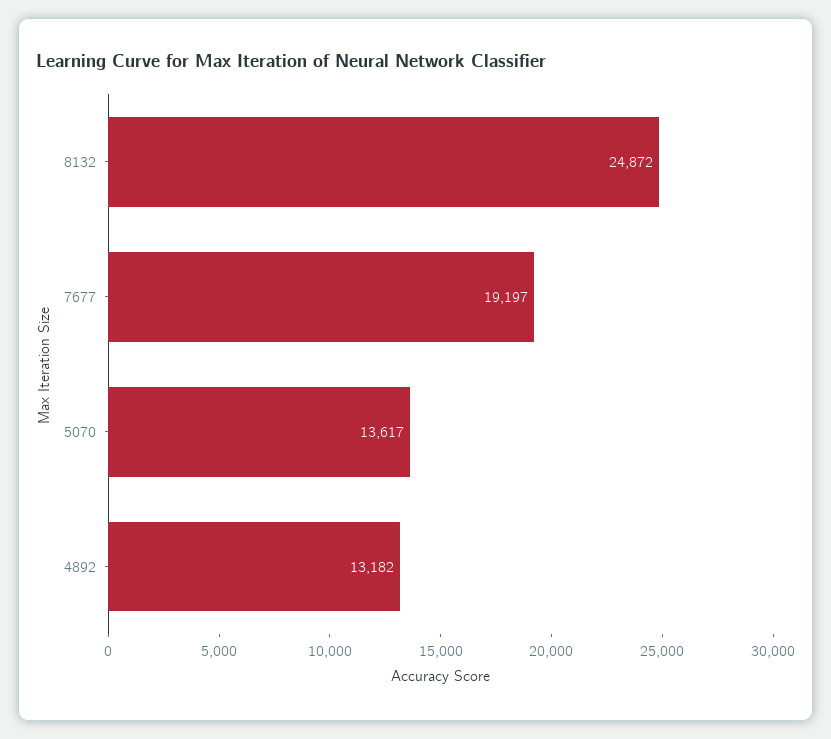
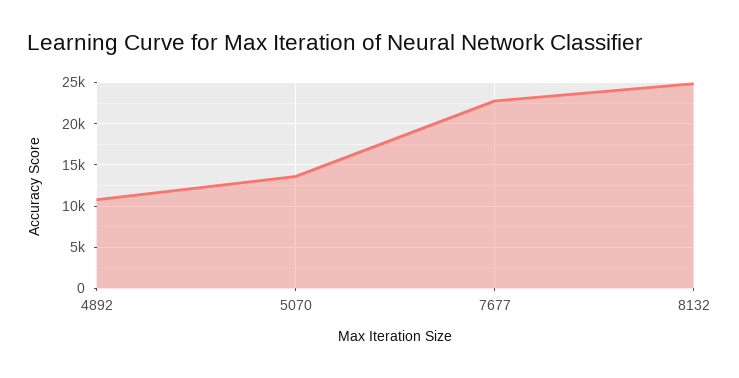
  {
    "8132": 24872,
-   "7677": 19197,
+   "7677": 23000,
    "5070": 13617,
-   "4892": 13182
+   "4892": 11000
  }

